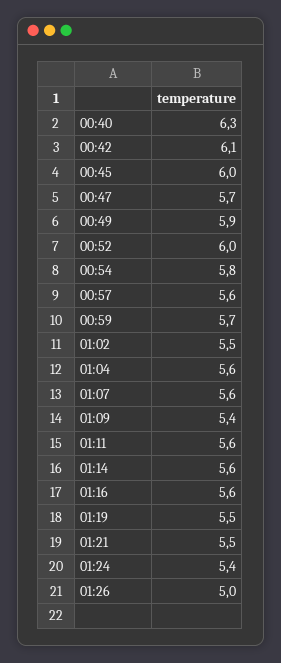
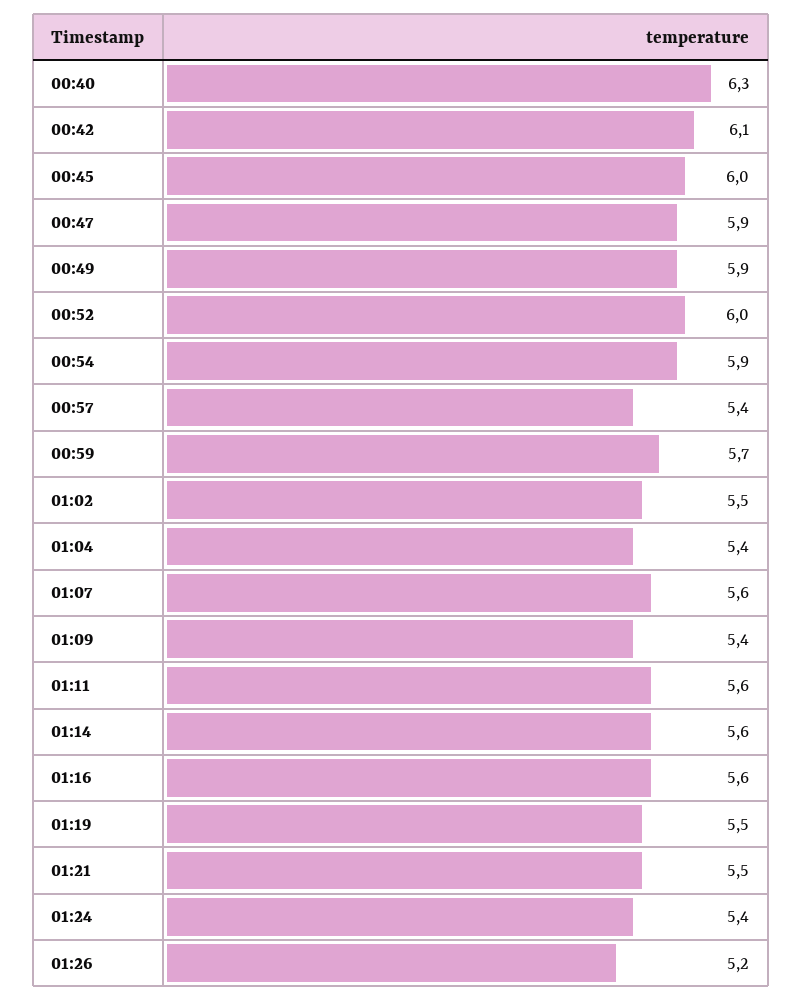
  {
    "00:40": 6.3,
    "00:42": 6.1,
    "00:45": 6,
-   "00:47": 5.7,
+   "00:47": 5.9,
    "00:49": 5.9,
    "00:52": 6,
-   "00:54": 5.8,
+   "00:54": 5.9,
-   "00:57": 5.6,
+   "00:57": 5.4,
    "00:59": 5.7,
    "01:02": 5.5,
-   "01:04": 5.6,
+   "01:04": 5.4,
    "01:07": 5.6,
    "01:09": 5.4,
    "01:11": 5.6,
    "01:14": 5.6,
    "01:16": 5.6,
    "01:19": 5.5,
    "01:21": 5.5,
    "01:24": 5.4,
-   "01:26": 5
+   "01:26": 5.2
  }

